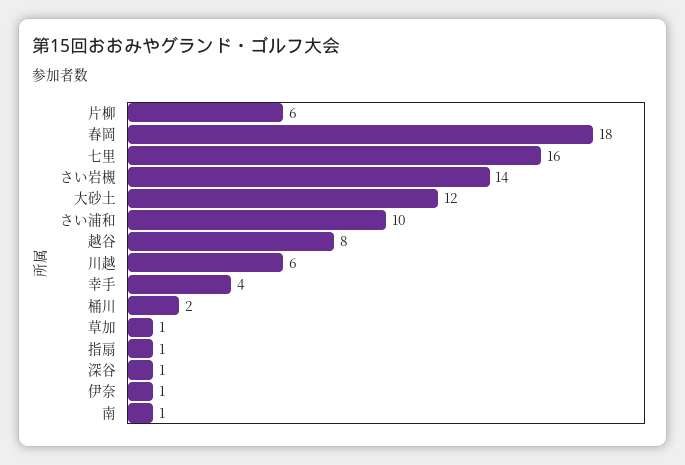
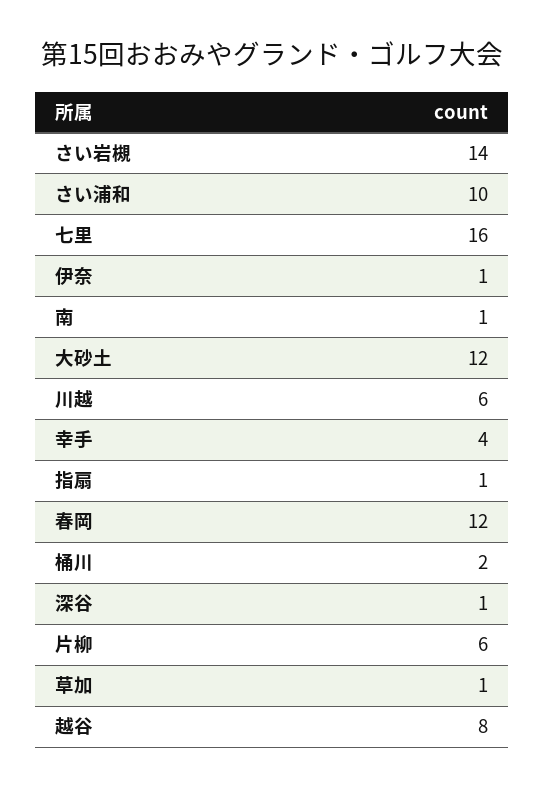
  {
    "片柳": 6,
-   "春岡": 18,
+   "春岡": 12,
    "七里": 16,
    "さい岩槻": 14,
    "大砂土": 12,
    "さい浦和": 10,
    "越谷": 8,
    "川越": 6,
    "幸手": 4,
    "桶川": 2,
    "草加": 1,
    "指扇": 1,
    "深谷": 1,
    "伊奈": 1,
    "南": 1
  }

